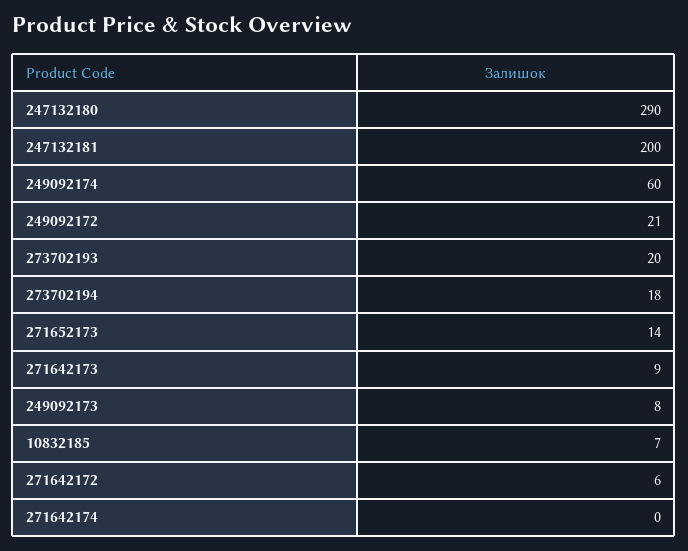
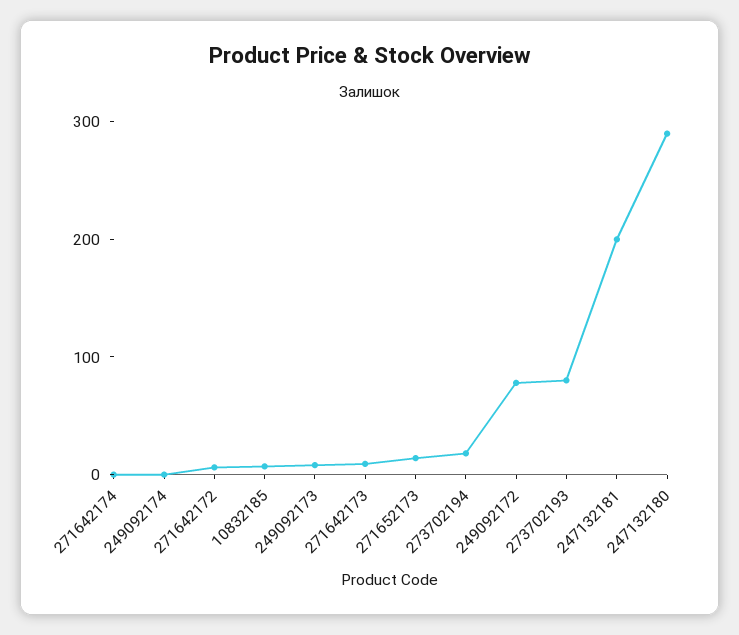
  {
    "247132180": 290,
    "247132181": 200,
-   "249092174": 60,
+   "249092174": 0,
-   "249092172": 21,
+   "249092172": 80,
-   "273702193": 20,
+   "273702193": 80,
    "273702194": 18,
    "271652173": 14,
    "271642173": 9,
    "249092173": 8,
    "10832185": 7,
    "271642172": 6,
    "271642174": 0
  }

